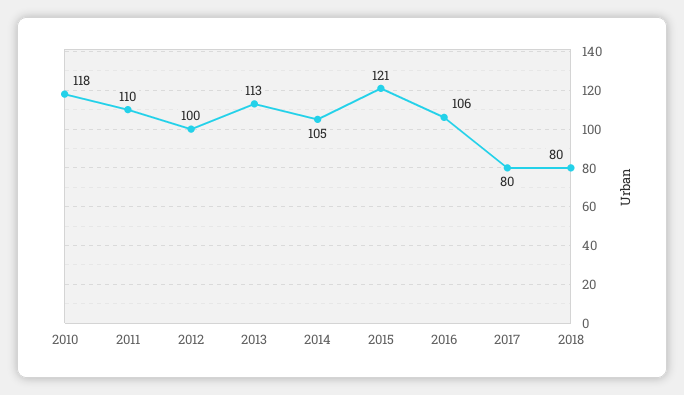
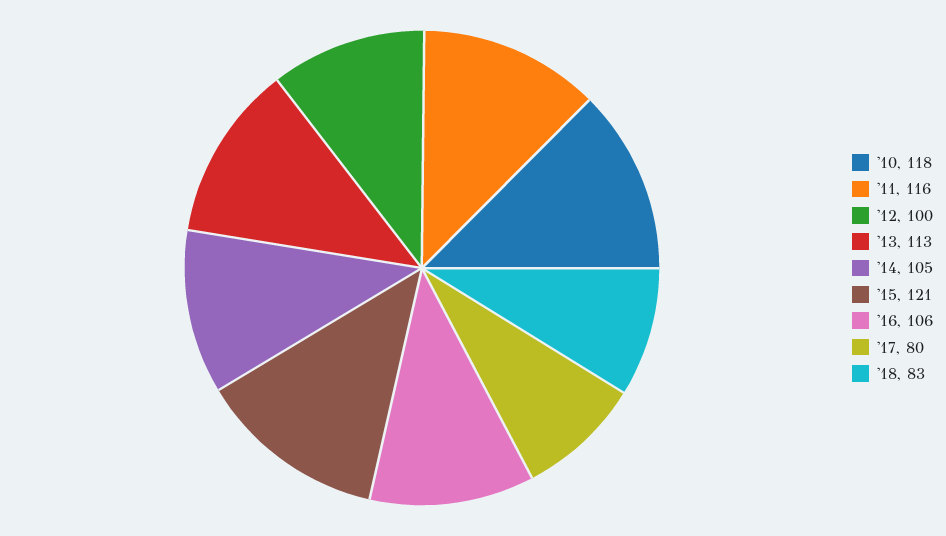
  {
    "2010": 118,
-   "2011": 110,
+   "2011": 116,
    "2012": 100,
    "2013": 113,
    "2014": 105,
    "2015": 121,
    "2016": 106,
    "2017": 80,
-   "2018": 80
+   "2018": 83
  }

